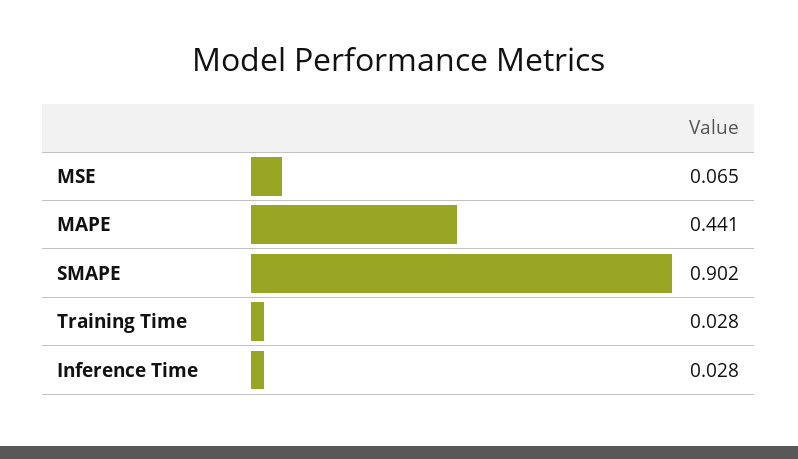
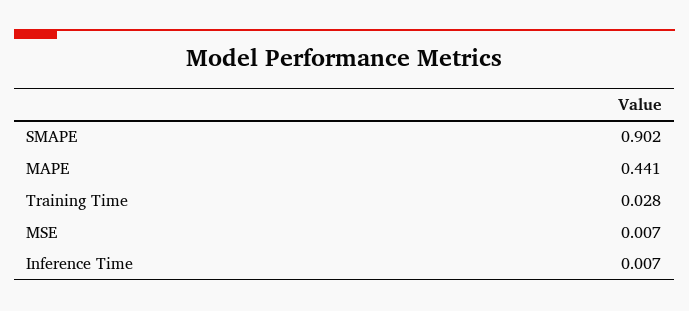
  {
-   "MSE": 0.065,
+   "MSE": 0.007,
    "MAPE": 0.441,
    "SMAPE": 0.902,
    "Training Time": 0.028,
-   "Inference Time": 0.028
+   "Inference Time": 0.007
  }

